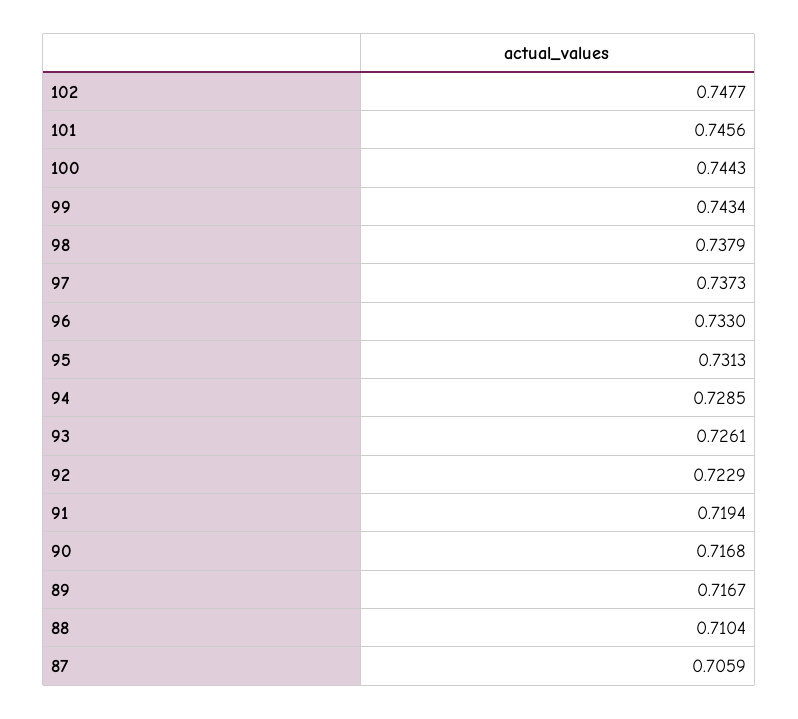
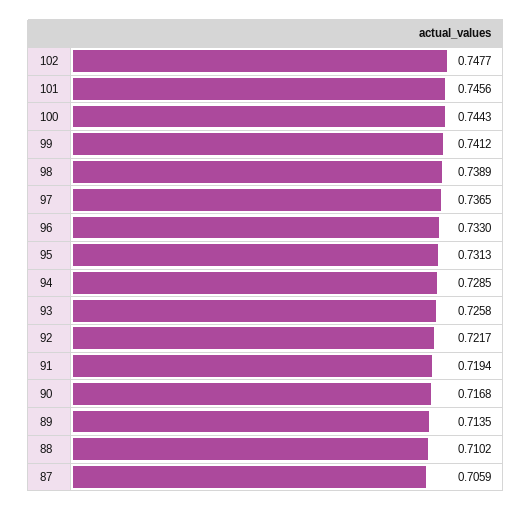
  {
    "102": 0.7477,
    "101": 0.7456,
    "100": 0.7443,
-   "99": 0.7434,
+   "99": 0.7412,
-   "98": 0.7379,
+   "98": 0.7389,
-   "97": 0.7373,
+   "97": 0.7365,
    "96": 0.733,
    "95": 0.7313,
    "94": 0.7285,
-   "93": 0.7261,
+   "93": 0.7258,
-   "92": 0.7229,
+   "92": 0.7217,
    "91": 0.7194,
    "90": 0.7168,
-   "89": 0.7167,
+   "89": 0.7135,
-   "88": 0.7104,
+   "88": 0.7102,
    "87": 0.7059
  }

